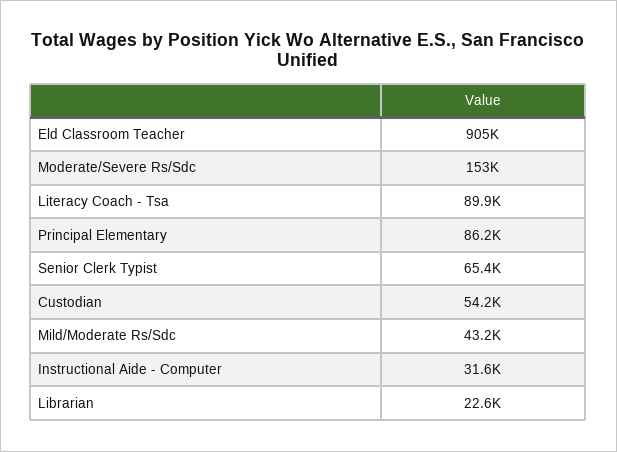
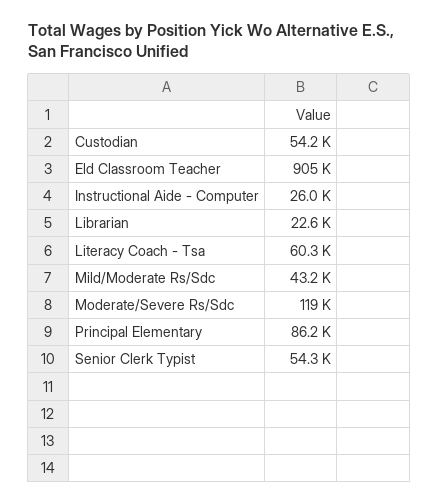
  {
    "Eld Classroom Teacher": 905000,
-   "Moderate/Severe Rs/Sdc": 153000,
+   "Moderate/Severe Rs/Sdc": 119000,
-   "Literacy Coach - Tsa": 89900,
+   "Literacy Coach - Tsa": 60300,
    "Principal Elementary": 86200,
-   "Senior Clerk Typist": 65400,
+   "Senior Clerk Typist": 54300,
    "Custodian": 54200,
    "Mild/Moderate Rs/Sdc": 43200,
-   "Instructional Aide - Computer": 31600,
+   "Instructional Aide - Computer": 26000,
    "Librarian": 22600
  }

